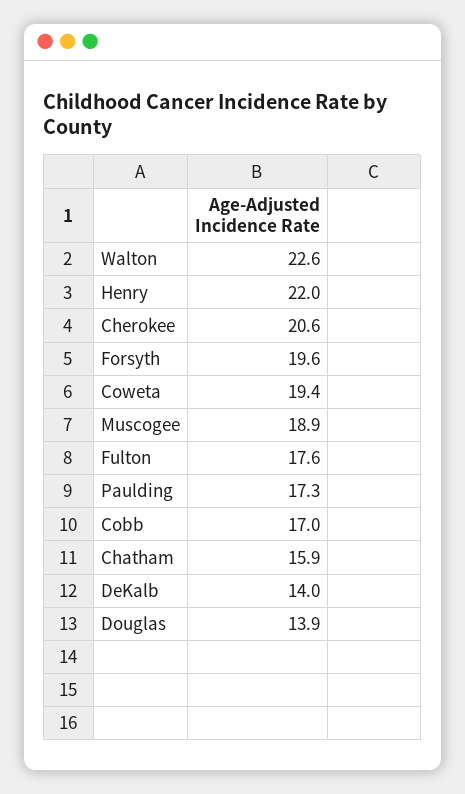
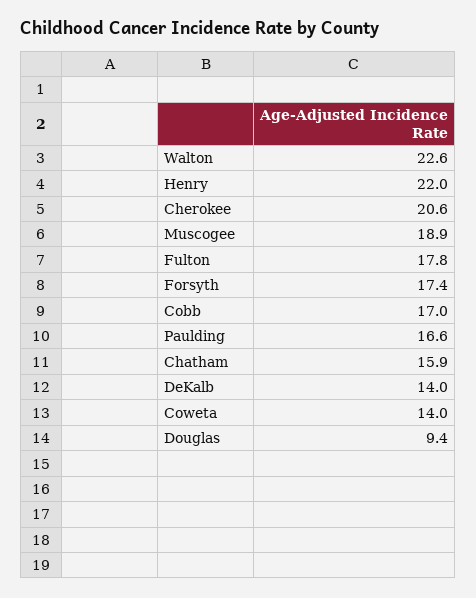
  {
    "Walton": 22.6,
    "Henry": 22,
    "Cherokee": 20.6,
-   "Forsyth": 19.6,
+   "Forsyth": 17.4,
-   "Coweta": 19.4,
+   "Coweta": 14,
    "Muscogee": 18.9,
-   "Fulton": 17.6,
+   "Fulton": 17.8,
-   "Paulding": 17.3,
+   "Paulding": 16.6,
    "Cobb": 17,
    "Chatham": 15.9,
    "DeKalb": 14,
-   "Douglas": 13.9
+   "Douglas": 9.4
  }

